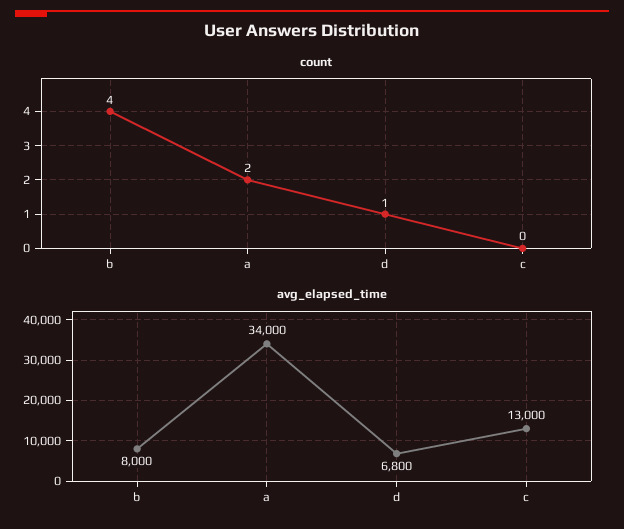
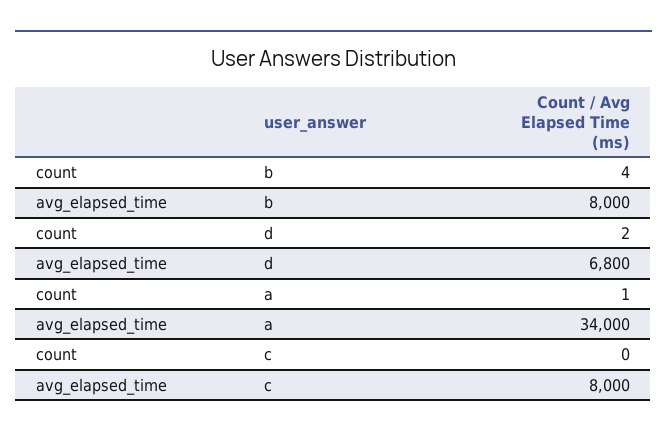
  {
    "count": {
      "b": 4,
-     "a": 2,
+     "a": 1,
-     "d": 1,
+     "d": 2,
      "c": 0
    },
    "avg_elapsed_time": {
      "b": 8000,
      "a": 34000,
      "d": 6800,
-     "c": 13000
+     "c": 8000
    }
  }

